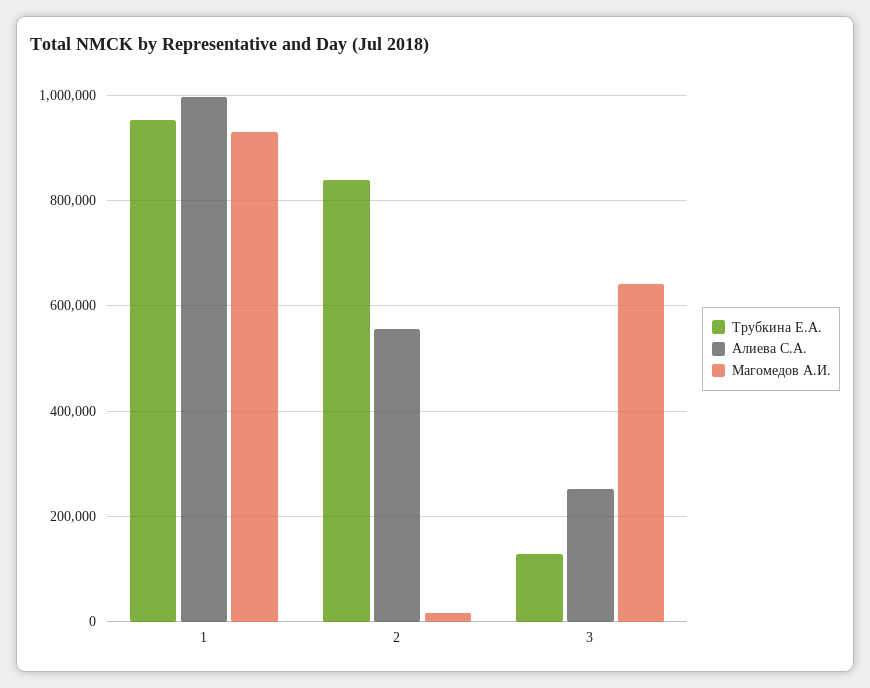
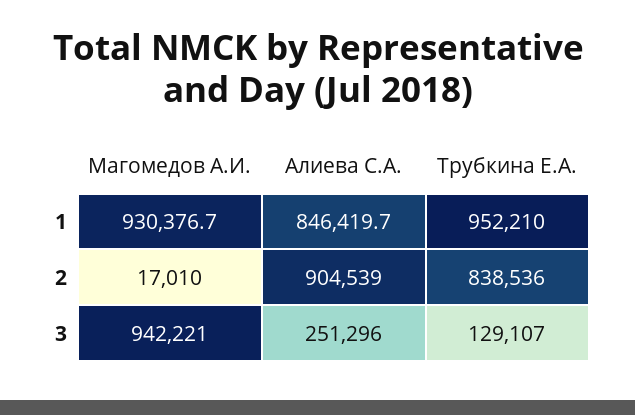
  {
    "Трубкина Е.А.": {
      "1": 952210,
      "2": 838536,
      "3": 129107
    },
    "Алиева С.А.": {
-     "1": 1000000,
+     "1": 846419.7,
-     "2": 560000,
+     "2": 904539,
      "3": 251296
    },
    "Магомедов А.И.": {
      "1": 930376.7,
      "2": 17010,
-     "3": 640000
+     "3": 942221
    }
  }

